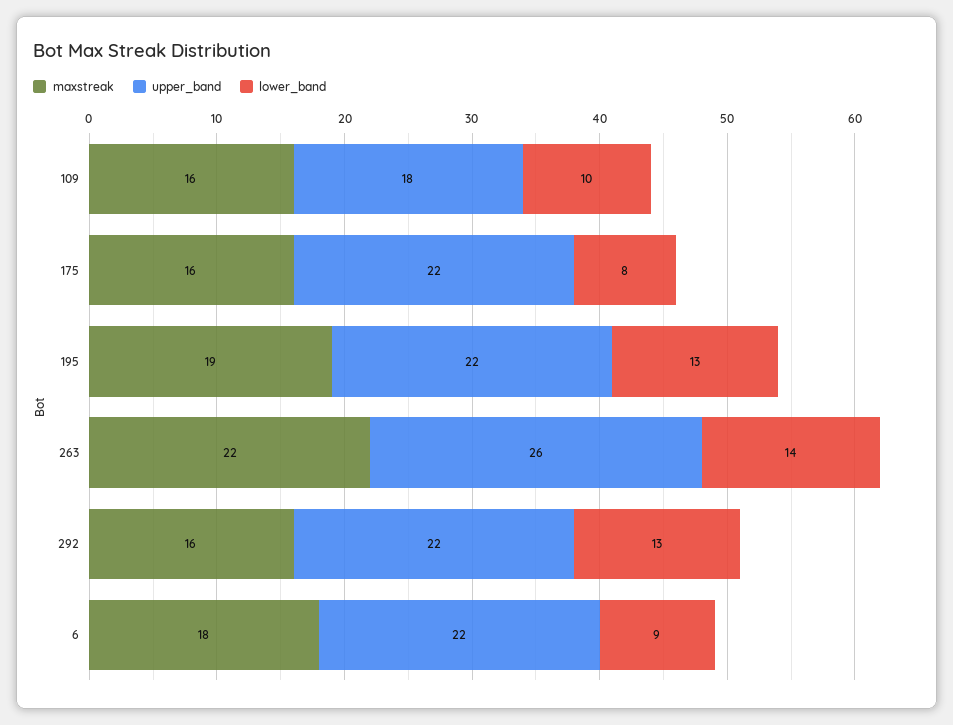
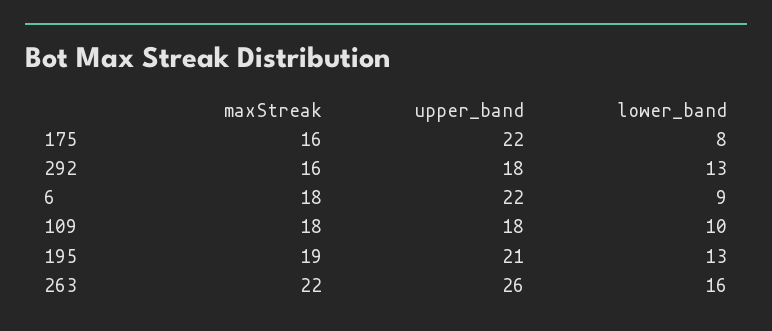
  {
    "maxstreak": {
-     "109": 16,
+     "109": 18,
      "175": 16,
      "195": 19,
      "263": 22,
      "292": 16,
      "6": 18
    },
    "upper_band": {
      "109": 18,
      "175": 22,
-     "195": 22,
+     "195": 21,
      "263": 26,
-     "292": 22,
+     "292": 18,
      "6": 22
    },
    "lower_band": {
      "109": 10,
      "175": 8,
      "195": 13,
-     "263": 14,
+     "263": 16,
      "292": 13,
      "6": 9
    }
  }

